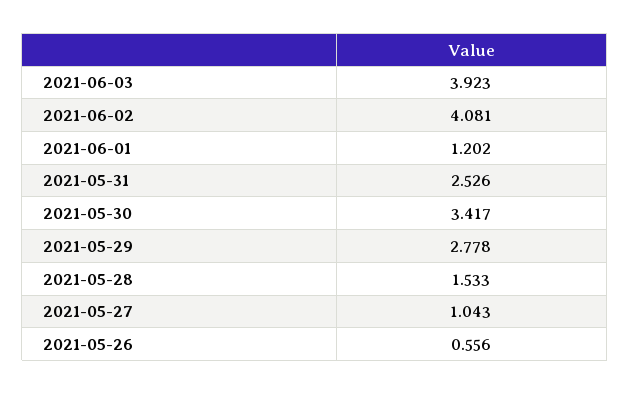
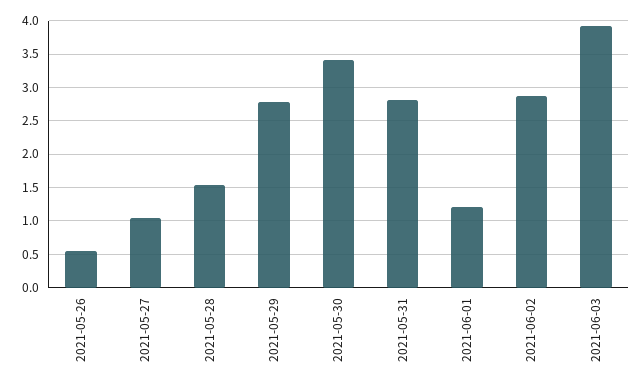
  {
    "2021-06-03": 3.923,
-   "2021-06-02": 4.081,
+   "2021-06-02": 2.9,
    "2021-06-01": 1.202,
-   "2021-05-31": 2.526,
+   "2021-05-31": 2.8,
    "2021-05-30": 3.417,
    "2021-05-29": 2.778,
    "2021-05-28": 1.533,
    "2021-05-27": 1.043,
    "2021-05-26": 0.556
  }

